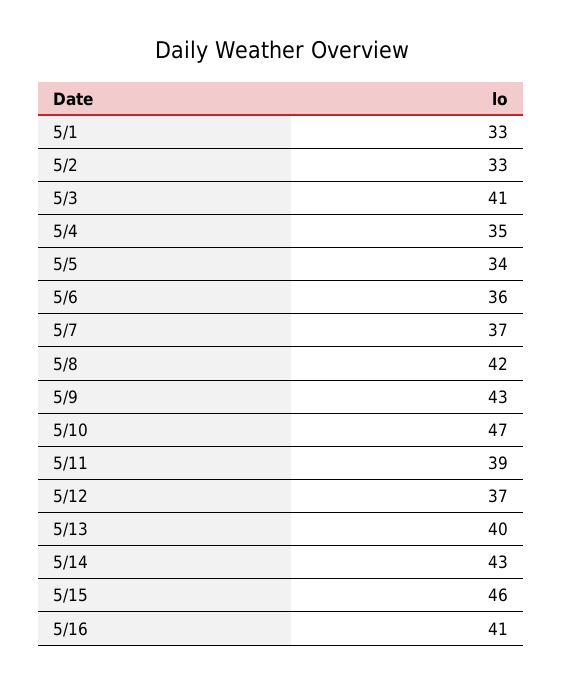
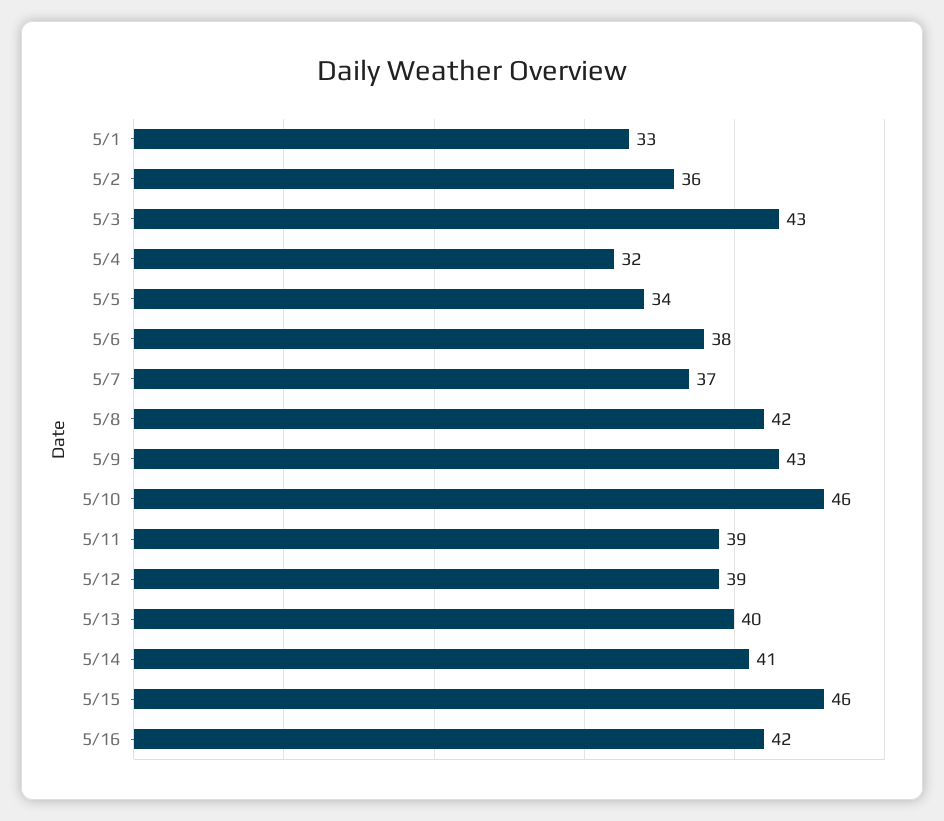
  {
    "5/1": 33,
-   "5/2": 33,
+   "5/2": 36,
-   "5/3": 41,
+   "5/3": 43,
-   "5/4": 35,
+   "5/4": 32,
    "5/5": 34,
-   "5/6": 36,
+   "5/6": 38,
    "5/7": 37,
    "5/8": 42,
    "5/9": 43,
-   "5/10": 47,
+   "5/10": 46,
    "5/11": 39,
-   "5/12": 37,
+   "5/12": 39,
    "5/13": 40,
-   "5/14": 43,
+   "5/14": 41,
    "5/15": 46,
-   "5/16": 41
+   "5/16": 42
  }

